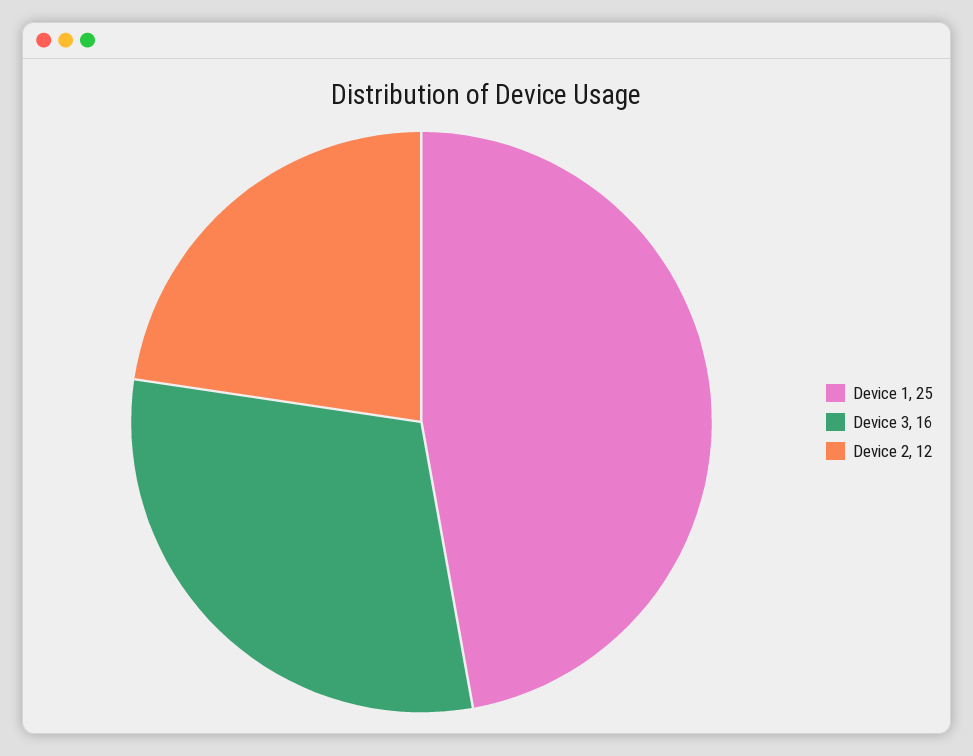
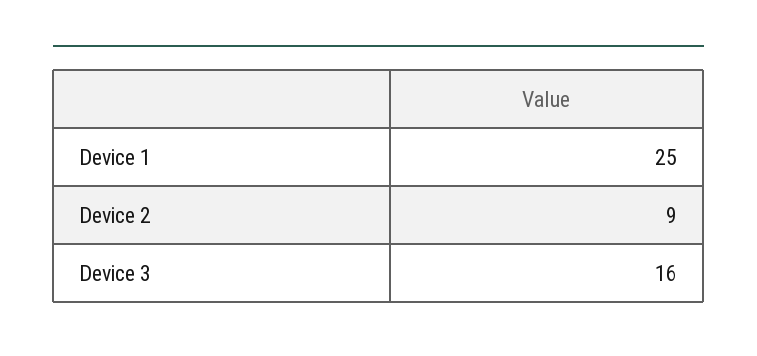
  {
    "Device 1": 25,
    "Device 3": 16,
-   "Device 2": 12
+   "Device 2": 9
  }

